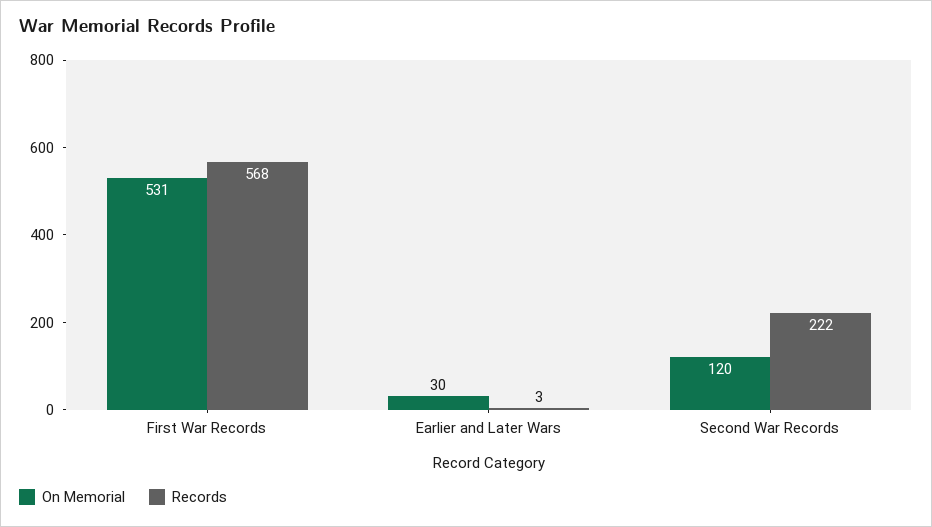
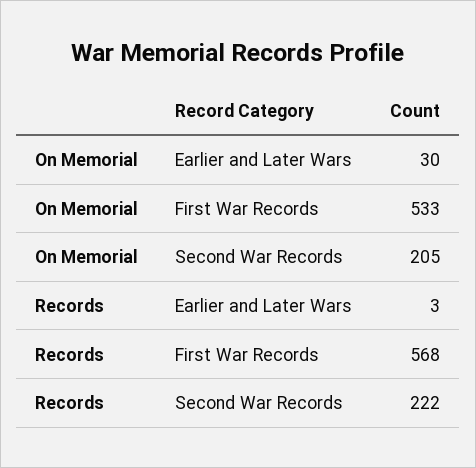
  {
    "On Memorial": {
-     "First War Records": 531,
+     "First War Records": 533,
      "Earlier and Later Wars": 30,
-     "Second War Records": 120
+     "Second War Records": 205
    },
    "Records": {
      "First War Records": 568,
      "Earlier and Later Wars": 3,
      "Second War Records": 222
    }
  }

